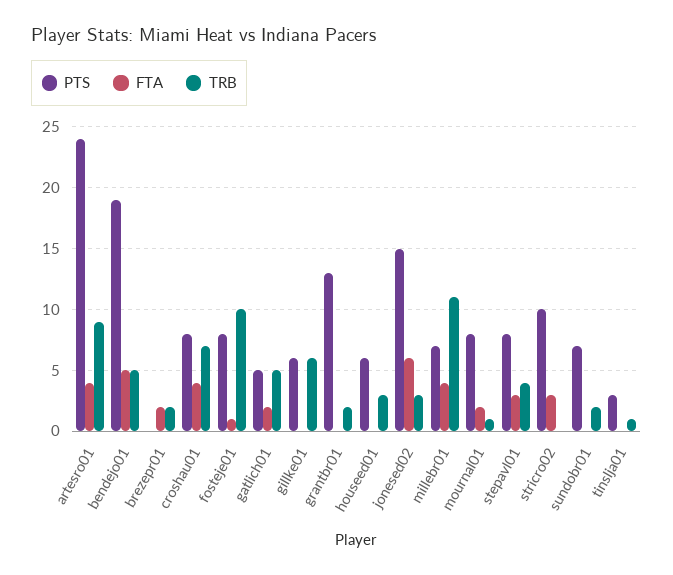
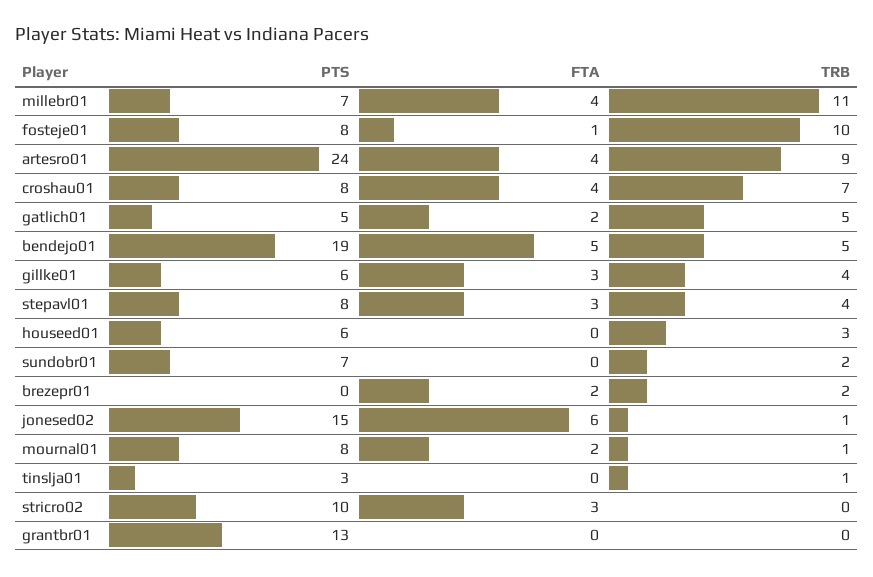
  {
    "PTS": {
      "artesro01": 24,
      "bendejo01": 19,
      "brezepr01": 0,
      "croshau01": 8,
      "fosteje01": 8,
      "gatlich01": 5,
      "gillke01": 6,
      "grantbr01": 13,
      "houseed01": 6,
      "jonesed02": 15,
      "millebr01": 7,
      "mournal01": 8,
      "stepavl01": 8,
      "stricro02": 10,
      "sundobr01": 7,
      "tinslja01": 3
    },
    "FTA": {
      "artesro01": 4,
      "bendejo01": 5,
      "brezepr01": 2,
      "croshau01": 4,
      "fosteje01": 1,
      "gatlich01": 2,
-     "gillke01": 0,
+     "gillke01": 3,
      "grantbr01": 0,
      "houseed01": 0,
      "jonesed02": 6,
      "millebr01": 4,
      "mournal01": 2,
      "stepavl01": 3,
      "stricro02": 3,
      "sundobr01": 0,
      "tinslja01": 0
    },
    "TRB": {
      "artesro01": 9,
      "bendejo01": 5,
      "brezepr01": 2,
      "croshau01": 7,
      "fosteje01": 10,
      "gatlich01": 5,
-     "gillke01": 6,
+     "gillke01": 4,
-     "grantbr01": 2,
+     "grantbr01": 0,
      "houseed01": 3,
-     "jonesed02": 3,
+     "jonesed02": 1,
      "millebr01": 11,
      "mournal01": 1,
      "stepavl01": 4,
      "stricro02": 0,
      "sundobr01": 2,
      "tinslja01": 1
    }
  }

